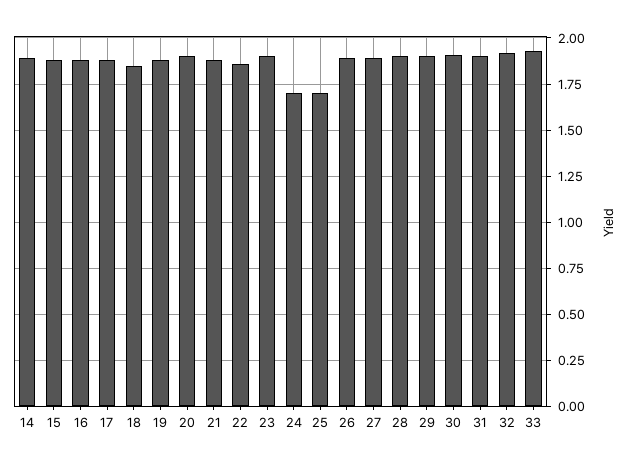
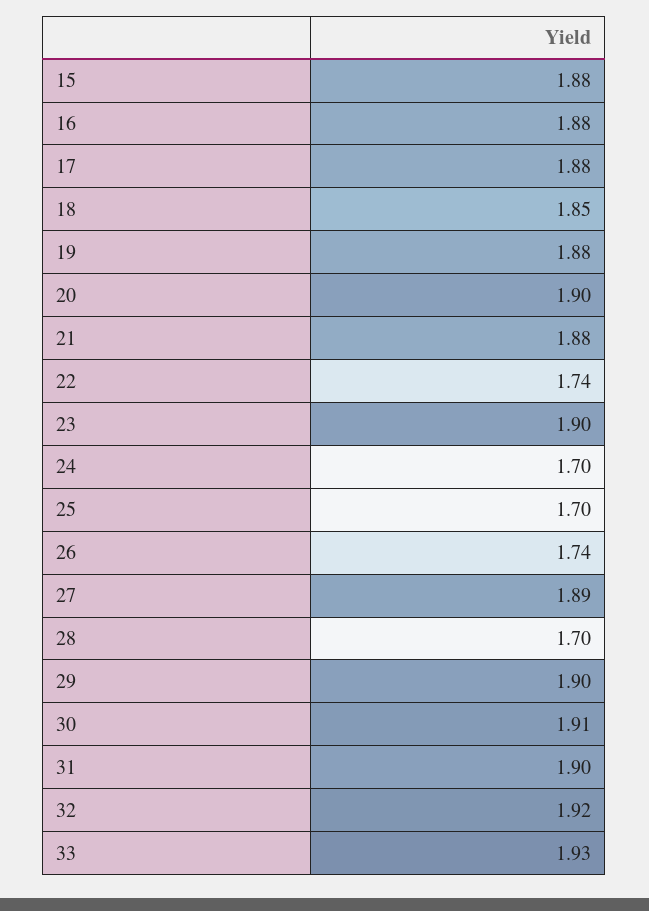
  {
-   "14": 1.9,
    "15": 1.88,
    "16": 1.88,
    "17": 1.88,
    "18": 1.85,
    "19": 1.88,
    "20": 1.9,
    "21": 1.88,
-   "22": 1.85,
+   "22": 1.74,
    "23": 1.9,
    "24": 1.7,
    "25": 1.7,
-   "26": 1.9,
+   "26": 1.74,
    "27": 1.89,
-   "28": 1.9,
+   "28": 1.7,
    "29": 1.9,
    "30": 1.91,
    "31": 1.9,
    "32": 1.92,
    "33": 1.93
  }

